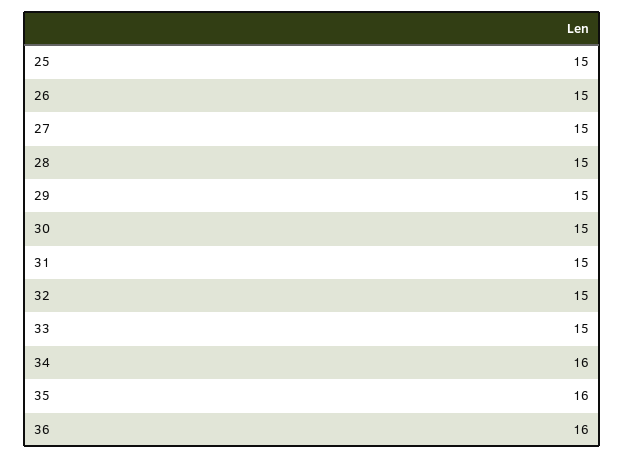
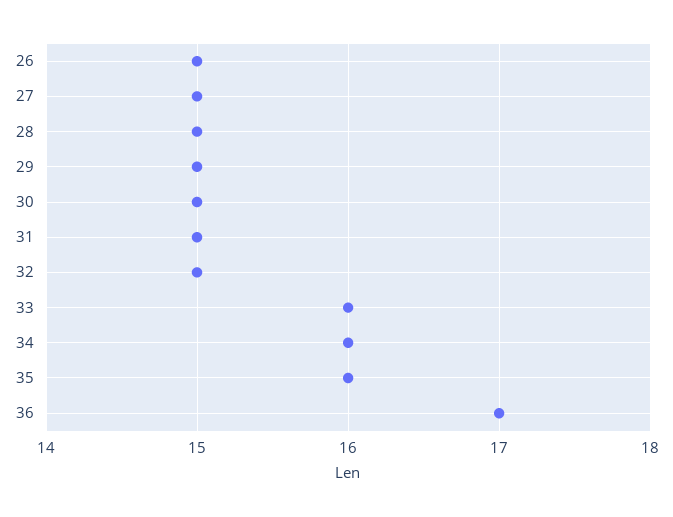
  {
-   "25": 15,
    "26": 15,
    "27": 15,
    "28": 15,
    "29": 15,
    "30": 15,
    "31": 15,
    "32": 15,
-   "33": 15,
+   "33": 16,
    "34": 16,
    "35": 16,
-   "36": 16
+   "36": 17
  }

